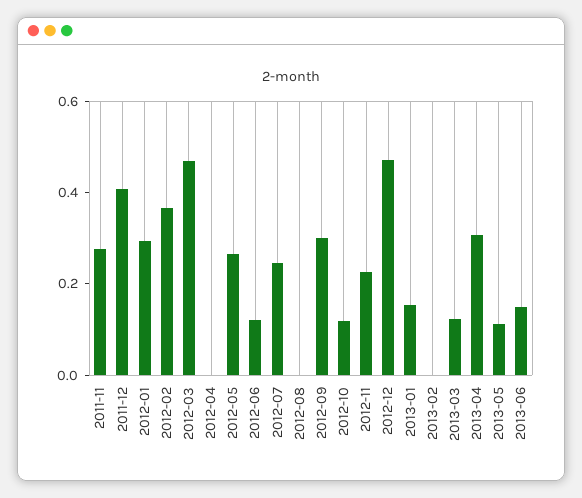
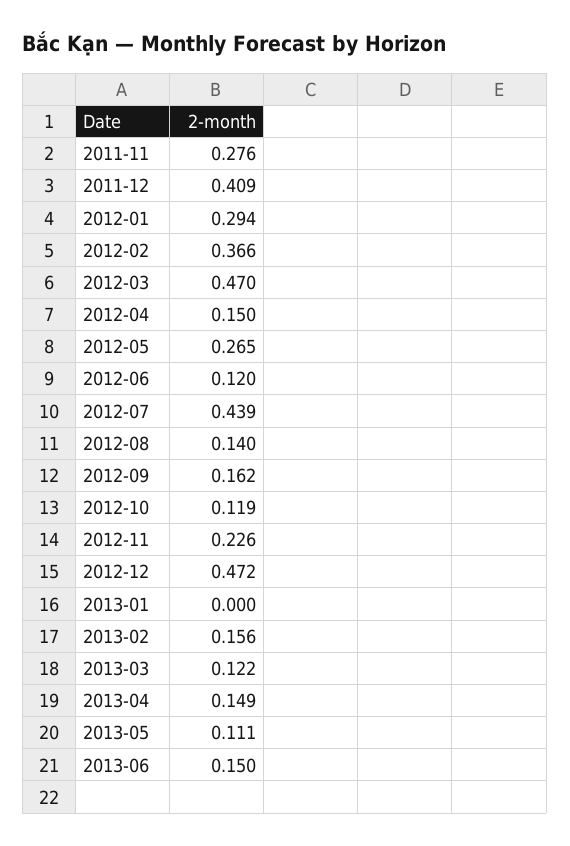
  {
    "2011-11": 0.276,
    "2011-12": 0.409,
    "2012-01": 0.294,
    "2012-02": 0.366,
    "2012-03": 0.47,
-   "2012-04": 0,
+   "2012-04": 0.15,
    "2012-05": 0.265,
    "2012-06": 0.12,
-   "2012-07": 0.25,
+   "2012-07": 0.439,
-   "2012-08": 0,
+   "2012-08": 0.14,
-   "2012-09": 0.3,
+   "2012-09": 0.162,
    "2012-10": 0.119,
    "2012-11": 0.226,
    "2012-12": 0.472,
-   "2013-01": 0.15,
+   "2013-01": 0,
-   "2013-02": 0,
+   "2013-02": 0.156,
    "2013-03": 0.122,
-   "2013-04": 0.3,
+   "2013-04": 0.149,
    "2013-05": 0.111,
    "2013-06": 0.15
  }

